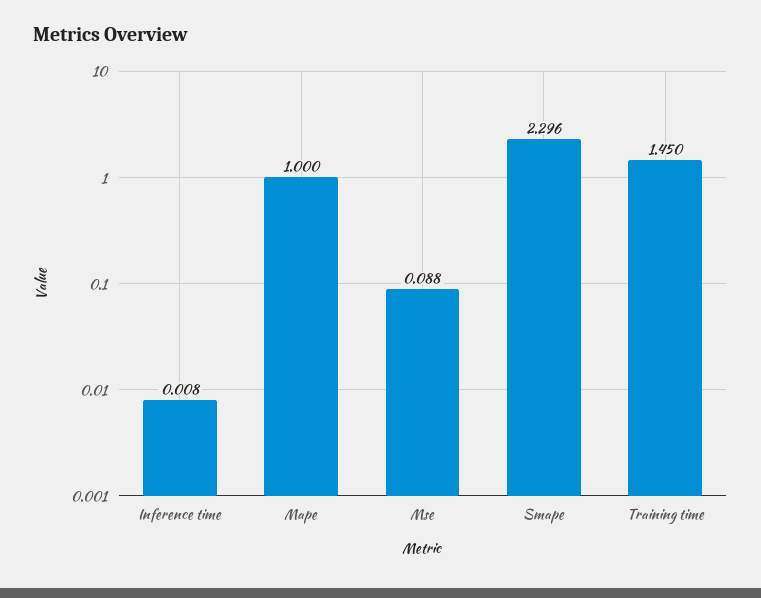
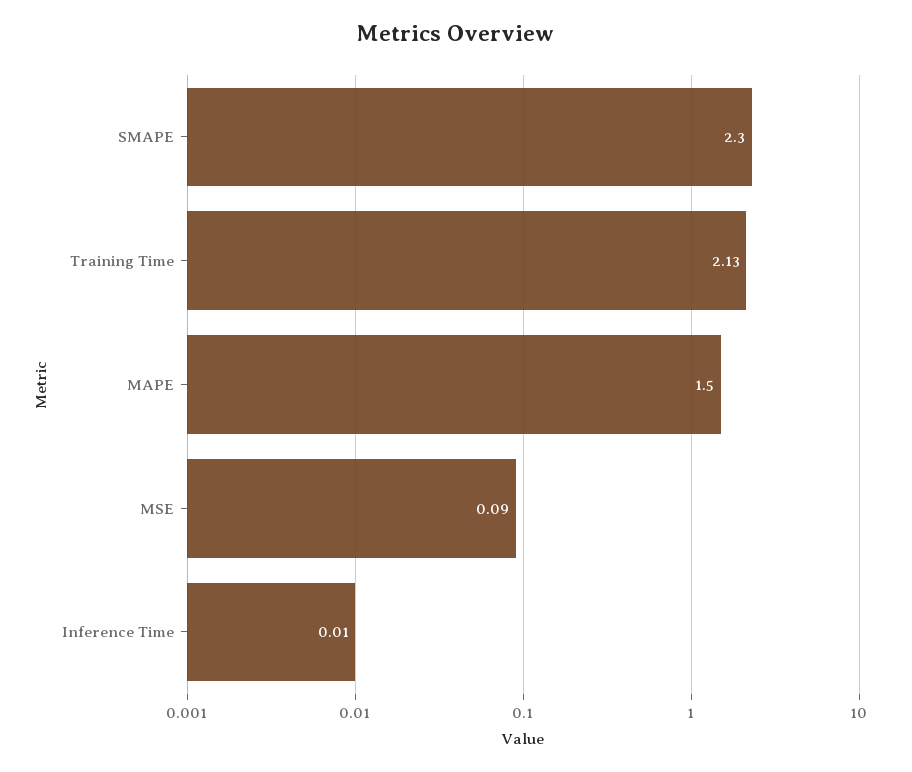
  {
    "Inference time": 0.008,
-   "Mape": 1,
+   "Mape": 1.5,
    "Mse": 0.088,
    "Smape": 2.296,
-   "Training time": 1.45
+   "Training time": 2.13
  }

